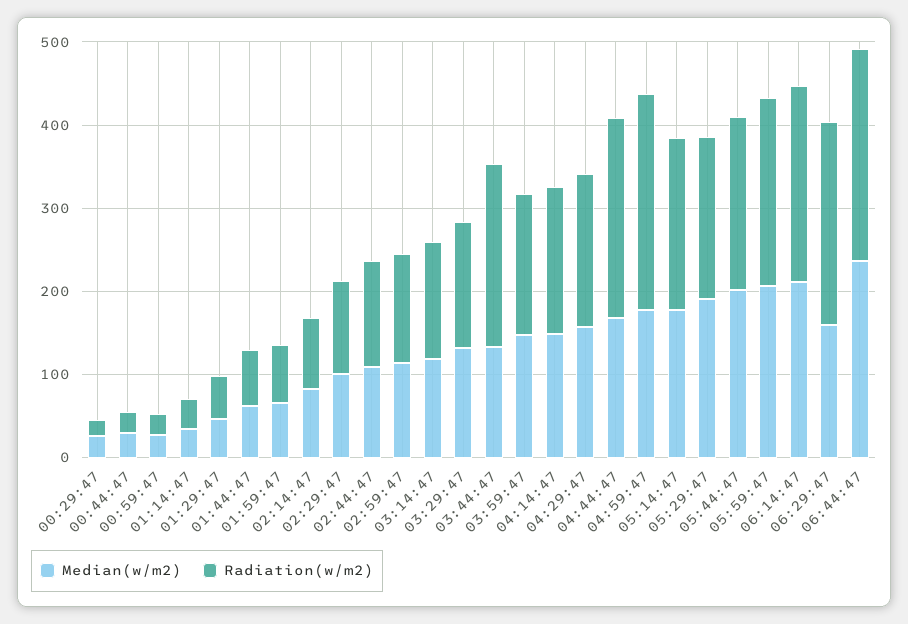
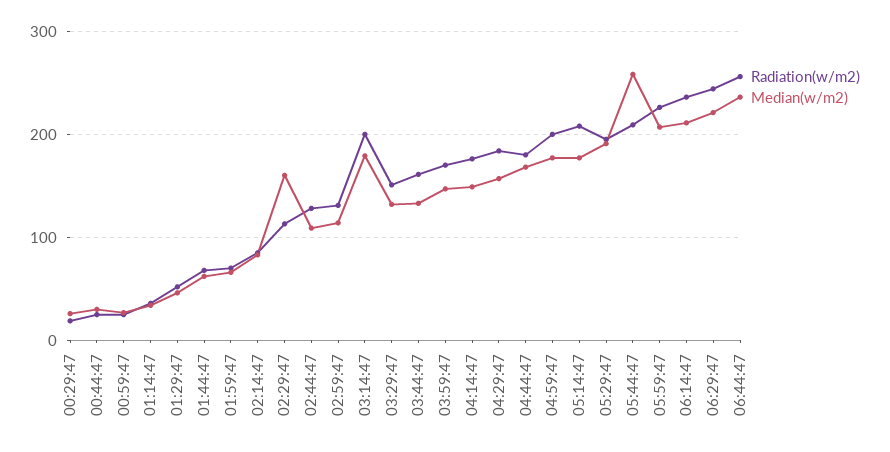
  {
    "Median(w/m2)": {
      "00:29:47": 30,
      "00:44:47": 30,
      "00:59:47": 30,
      "01:14:47": 30,
      "01:29:47": 50,
      "01:44:47": 60,
      "01:59:47": 70,
      "02:14:47": 80,
-     "02:29:47": 100,
+     "02:29:47": 160,
      "02:44:47": 110,
      "02:59:47": 110,
-     "03:14:47": 120,
+     "03:14:47": 180,
      "03:29:47": 130,
      "03:44:47": 130,
      "03:59:47": 150,
      "04:14:47": 150,
      "04:29:47": 160,
      "04:44:47": 170,
      "04:59:47": 180,
      "05:14:47": 180,
      "05:29:47": 190,
-     "05:44:47": 200,
+     "05:44:47": 260,
      "05:59:47": 210,
      "06:14:47": 210,
-     "06:29:47": 160,
+     "06:29:47": 220,
      "06:44:47": 240
    },
    "Radiation(w/m2)": {
      "00:29:47": 20,
      "00:44:47": 30,
      "00:59:47": 30,
      "01:14:47": 40,
      "01:29:47": 50,
      "01:44:47": 70,
      "01:59:47": 70,
      "02:14:47": 90,
      "02:29:47": 110,
      "02:44:47": 130,
      "02:59:47": 130,
-     "03:14:47": 140,
+     "03:14:47": 200,
      "03:29:47": 150,
-     "03:44:47": 220,
+     "03:44:47": 160,
      "03:59:47": 170,
      "04:14:47": 180,
      "04:29:47": 180,
-     "04:44:47": 240,
+     "04:44:47": 180,
-     "04:59:47": 260,
+     "04:59:47": 200,
      "05:14:47": 210,
      "05:29:47": 200,
      "05:44:47": 210,
      "05:59:47": 230,
      "06:14:47": 240,
      "06:29:47": 240,
      "06:44:47": 260
    }
  }

